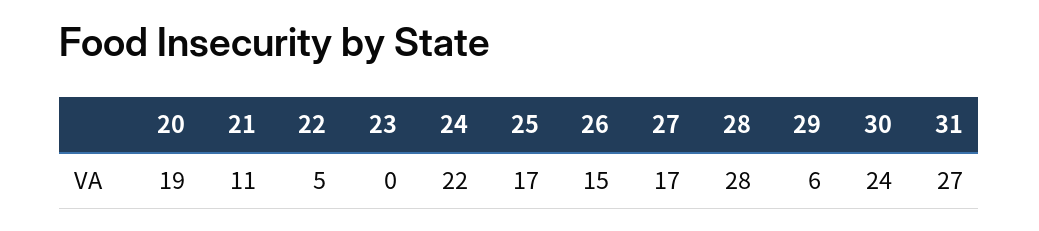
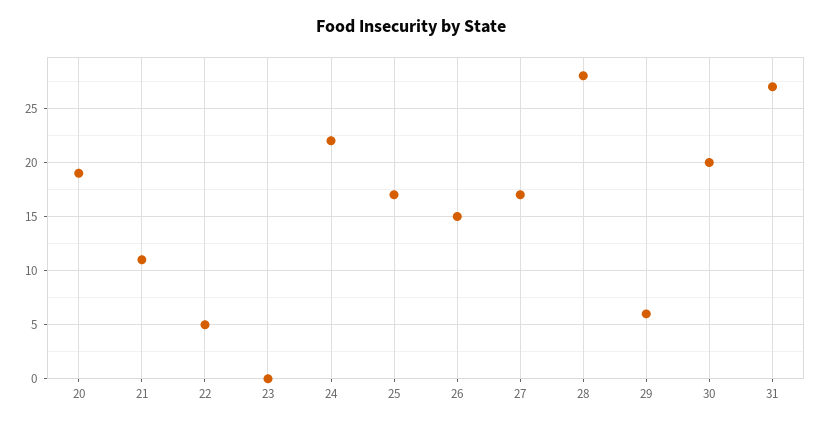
  {
    "20": 19,
    "21": 11,
    "22": 5,
    "23": 0,
    "24": 22,
    "25": 17,
    "26": 15,
    "27": 17,
    "28": 28,
    "29": 6,
-   "30": 24,
+   "30": 20,
    "31": 27
  }

